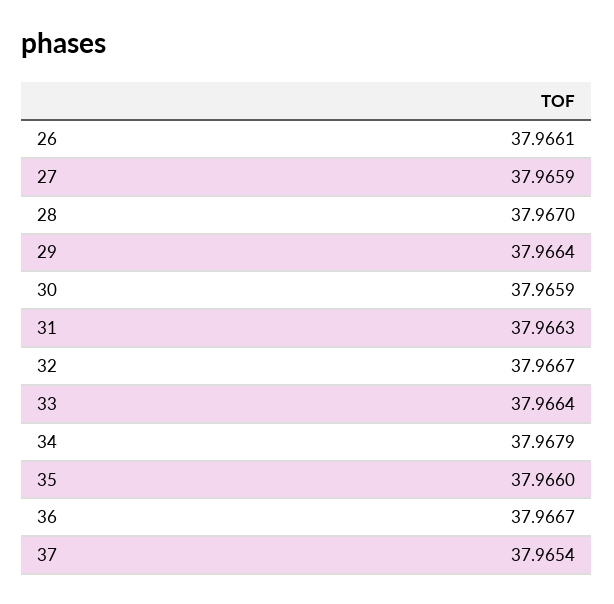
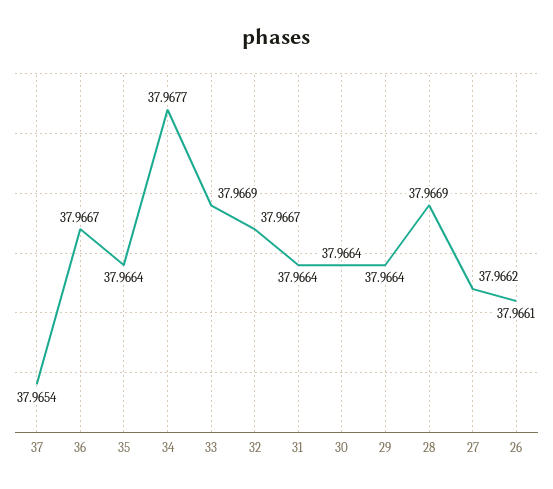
  {
    "26": 37.9661,
-   "27": 37.9659,
+   "27": 37.9662,
-   "28": 37.967,
+   "28": 37.9669,
    "29": 37.9664,
-   "30": 37.9659,
+   "30": 37.9664,
-   "31": 37.9663,
+   "31": 37.9664,
    "32": 37.9667,
-   "33": 37.9664,
+   "33": 37.9669,
-   "34": 37.9679,
+   "34": 37.9677,
-   "35": 37.966,
+   "35": 37.9664,
    "36": 37.9667,
    "37": 37.9654
  }

